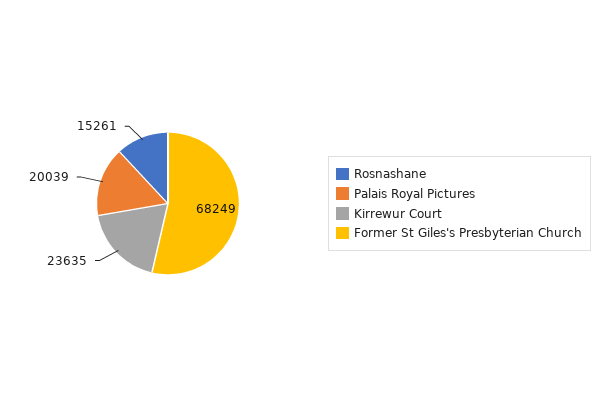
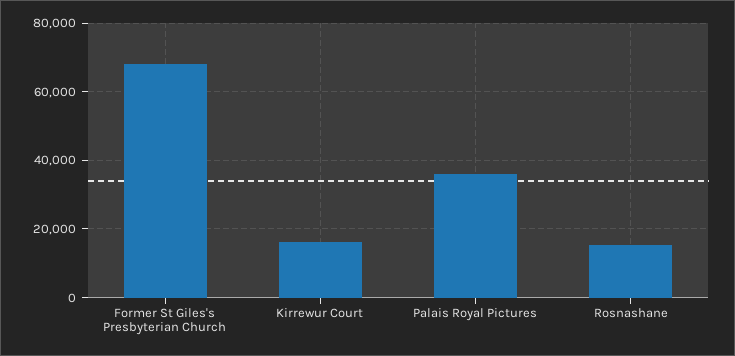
  {
    "Rosnashane": 15261,
-   "Palais Royal Pictures": 20039,
+   "Palais Royal Pictures": 36000,
-   "Kirrewur Court": 23635,
+   "Kirrewur Court": 16000,
    "Former St Giles's Presbyterian Church": 68249
  }

